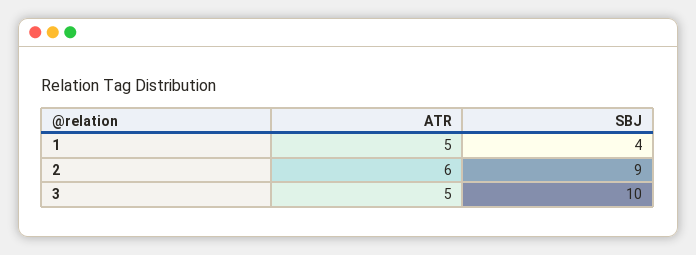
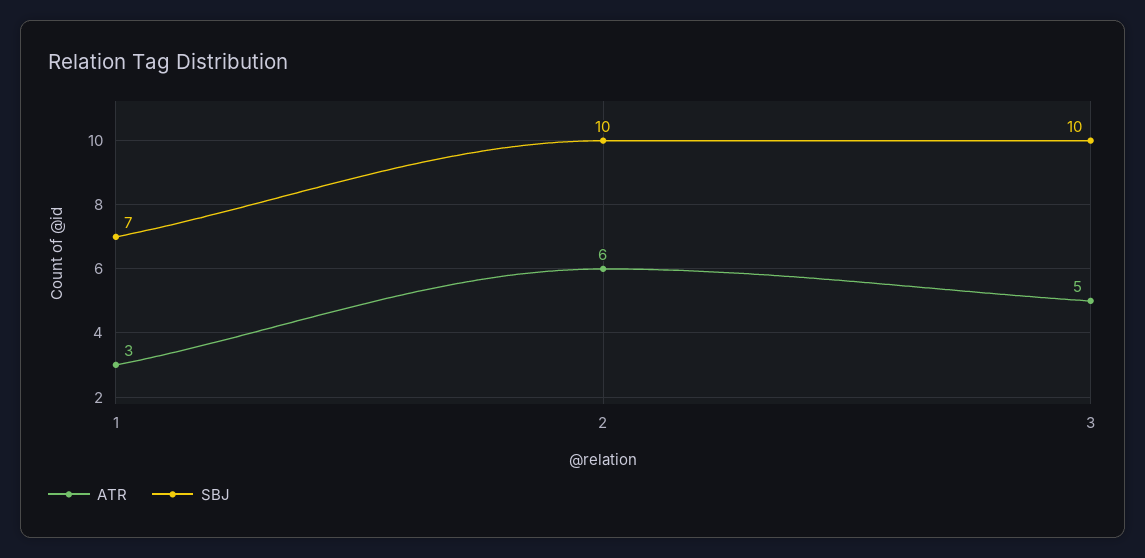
  {
    "ATR": {
-     "1": 5,
+     "1": 3,
      "2": 6,
      "3": 5
    },
    "SBJ": {
-     "1": 4,
+     "1": 7,
-     "2": 9,
+     "2": 10,
      "3": 10
    }
  }

